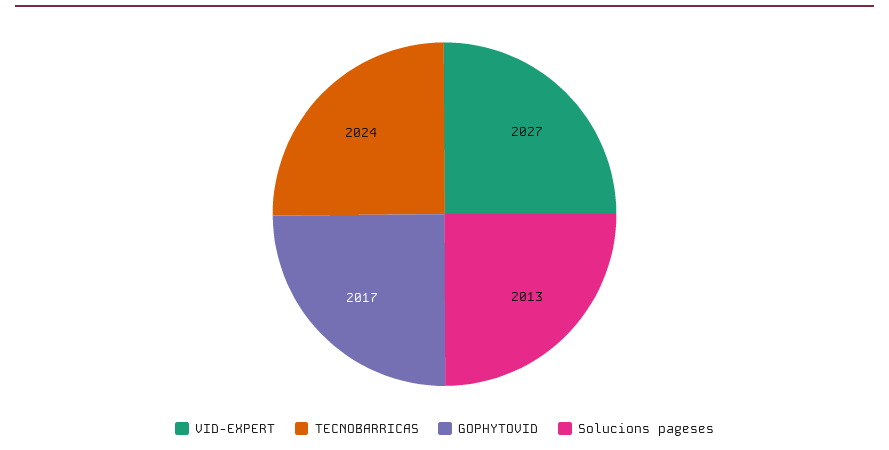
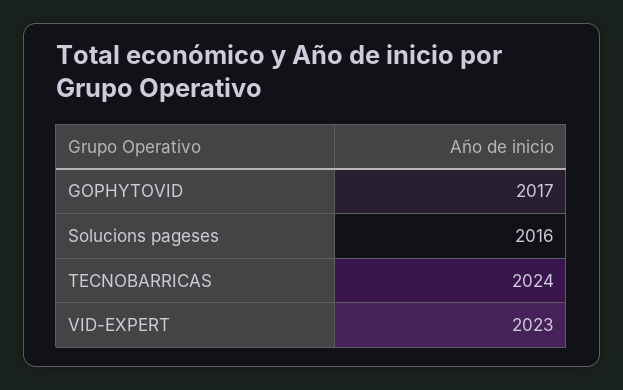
  {
-   "VID-EXPERT": 2027,
+   "VID-EXPERT": 2023,
    "TECNOBARRICAS": 2024,
    "GOPHYTOVID": 2017,
-   "Solucions pageses": 2013
+   "Solucions pageses": 2016
  }

